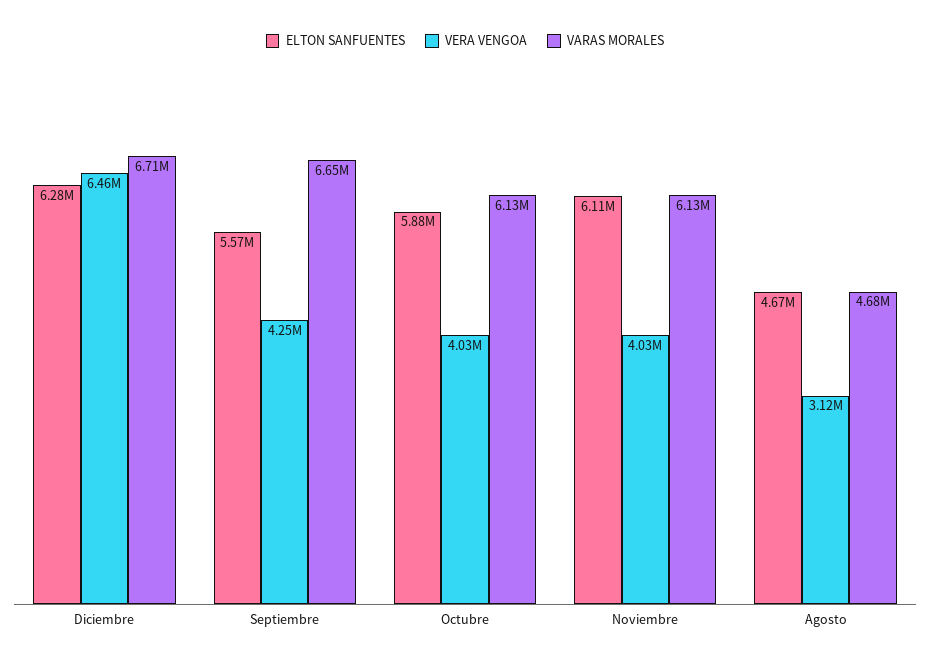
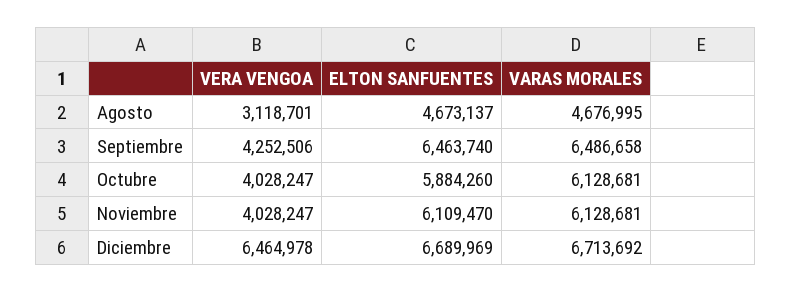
  {
    "ELTON SANFUENTES": {
-     "Diciembre": 6280000,
+     "Diciembre": 6689969,
-     "Septiembre": 5570000,
+     "Septiembre": 6463740,
      "Octubre": 5884260,
      "Noviembre": 6109470,
      "Agosto": 4673137
    },
    "VERA VENGOA": {
      "Diciembre": 6464978,
      "Septiembre": 4252506,
      "Octubre": 4028247,
      "Noviembre": 4028247,
      "Agosto": 3118701
    },
    "VARAS MORALES": {
      "Diciembre": 6713692,
-     "Septiembre": 6650000,
+     "Septiembre": 6486658,
      "Octubre": 6128681,
      "Noviembre": 6128681,
      "Agosto": 4676995
    }
  }

